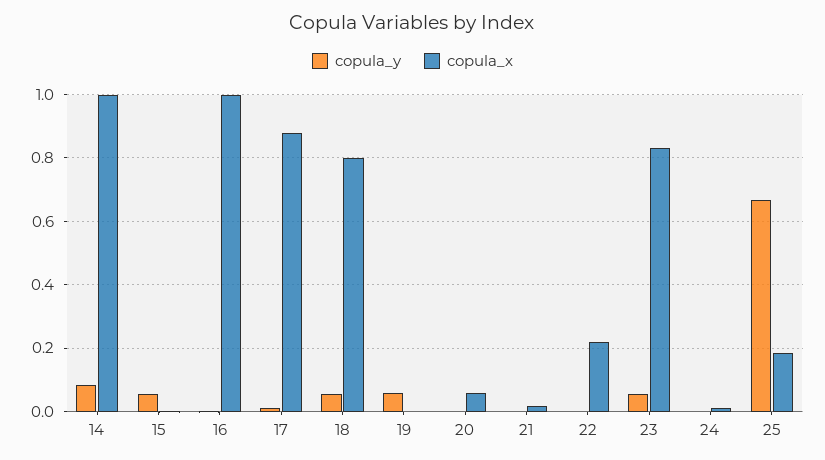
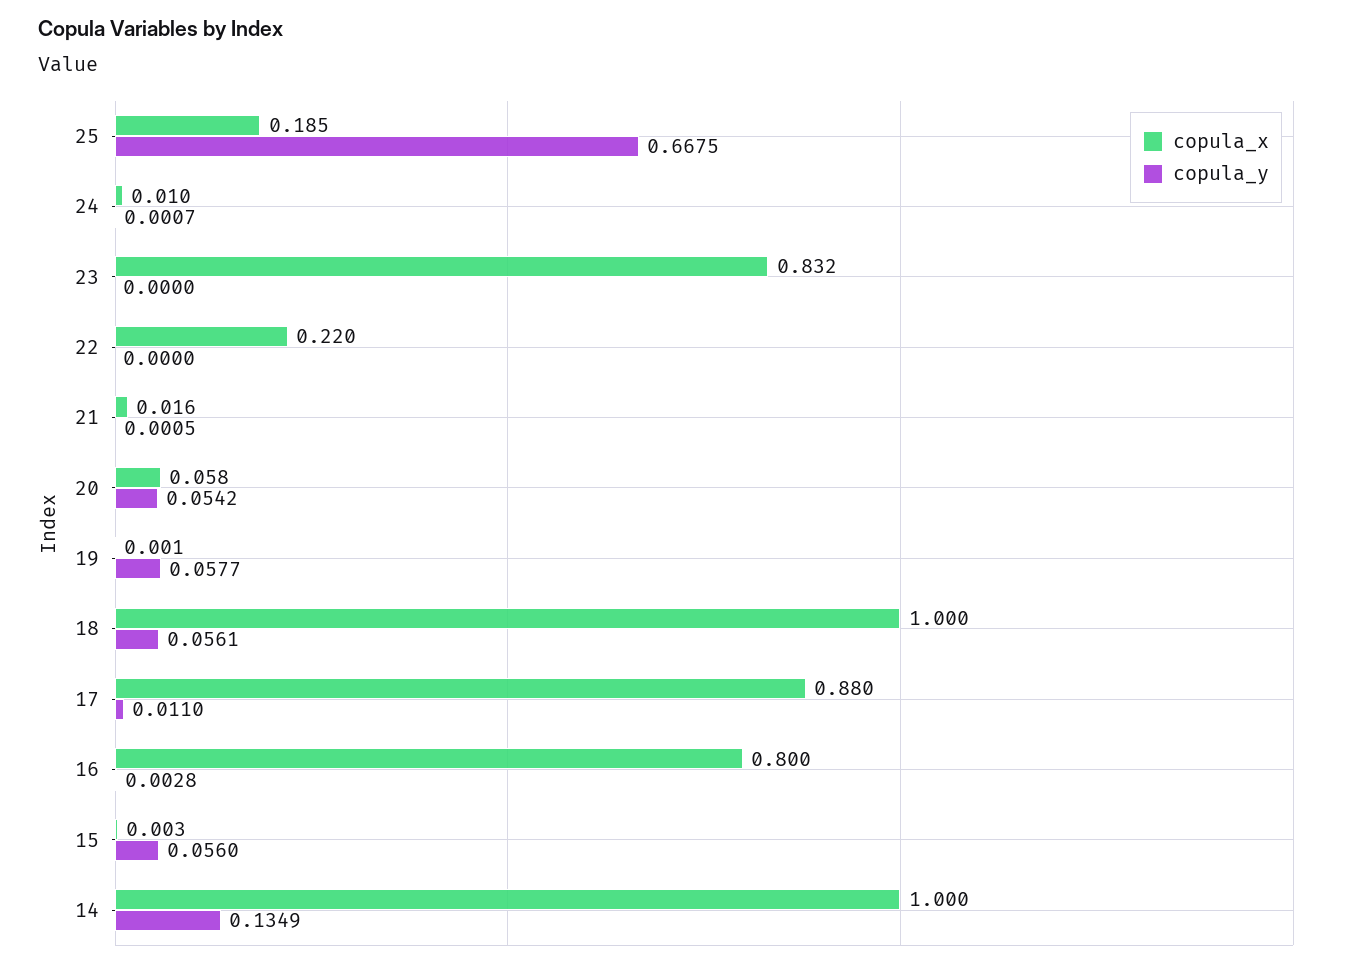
  {
    "copula_y": {
-     "14": 0.08,
+     "14": 0.1349,
      "15": 0.056,
      "16": 0.0028,
      "17": 0.011,
      "18": 0.0561,
      "19": 0.0577,
-     "20": 0,
+     "20": 0.0542,
      "21": 0.0005,
      "22": 0,
-     "23": 0.06,
+     "23": 0,
      "24": 0.0007,
      "25": 0.6675
    },
    "copula_x": {
      "14": 1,
      "15": 0.003,
-     "16": 1,
+     "16": 0.8,
      "17": 0.88,
-     "18": 0.8,
+     "18": 1,
      "19": 0.001,
      "20": 0.058,
      "21": 0.016,
      "22": 0.22,
      "23": 0.832,
      "24": 0.01,
      "25": 0.185
    }
  }

